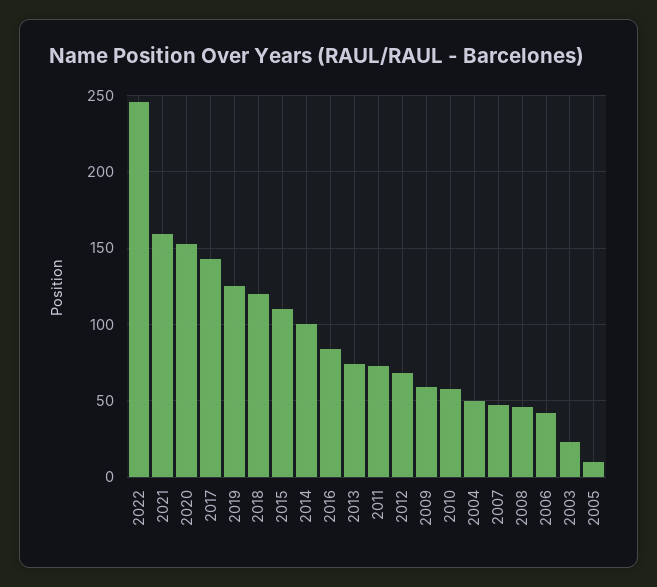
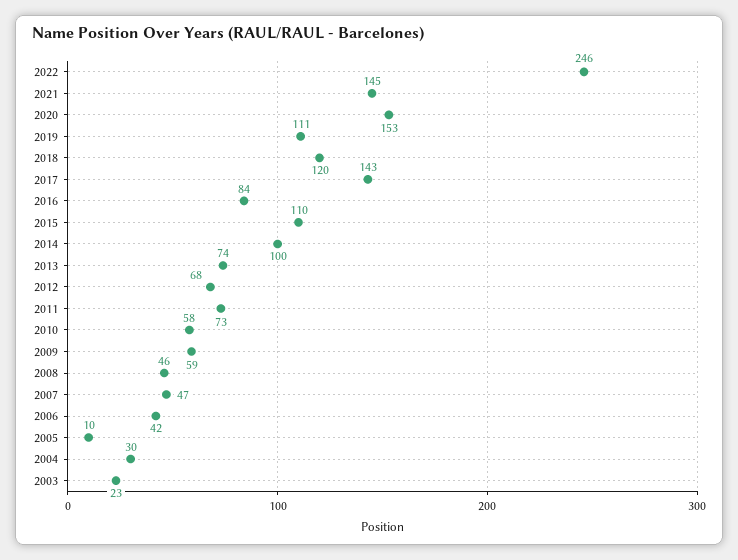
  {
    "2022": 246,
-   "2021": 160,
+   "2021": 145,
    "2020": 153,
    "2017": 143,
-   "2019": 125,
+   "2019": 111,
    "2018": 120,
    "2015": 110,
    "2014": 100,
    "2016": 84,
    "2013": 74,
    "2011": 73,
    "2012": 68,
    "2009": 59,
    "2010": 58,
-   "2004": 50,
+   "2004": 30,
    "2007": 47,
    "2008": 46,
    "2006": 42,
    "2003": 23,
    "2005": 10
  }

